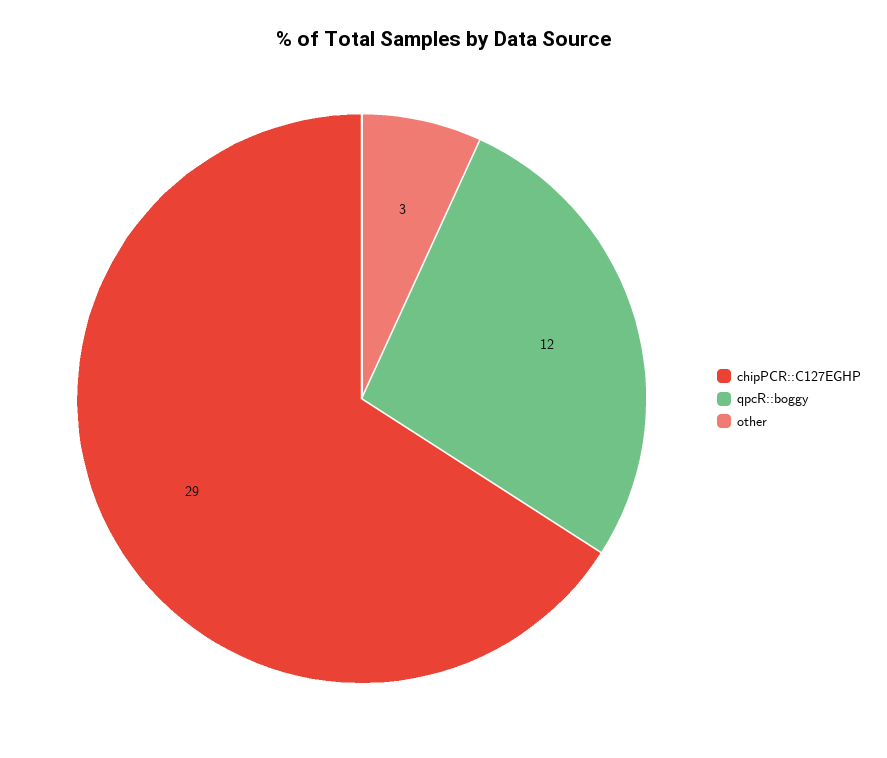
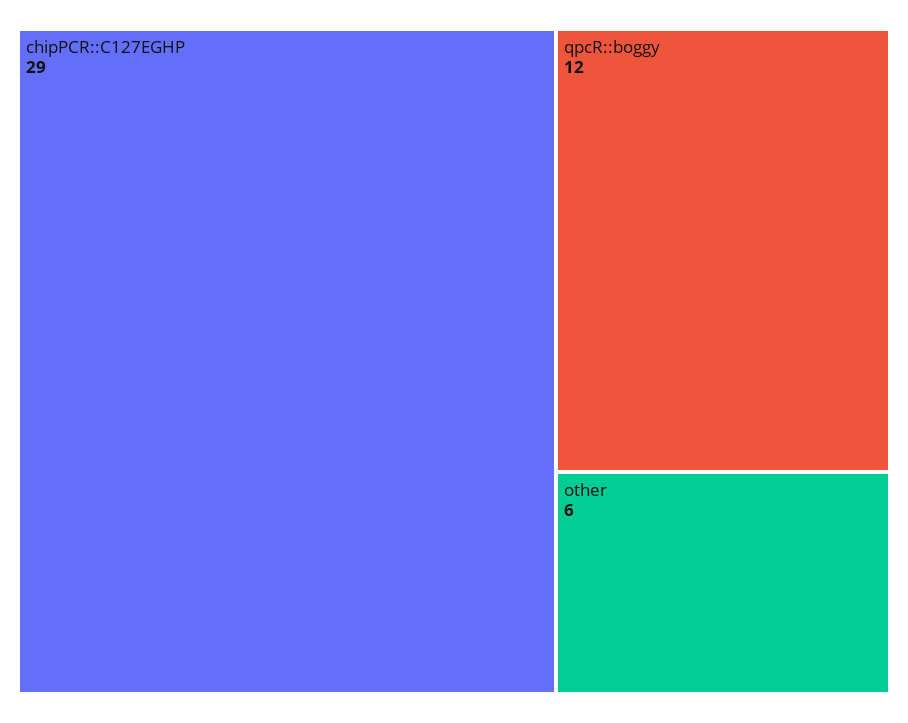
  {
    "chipPCR::C127EGHP": 29,
    "qpcR::boggy": 12,
-   "other": 3
+   "other": 6
  }

